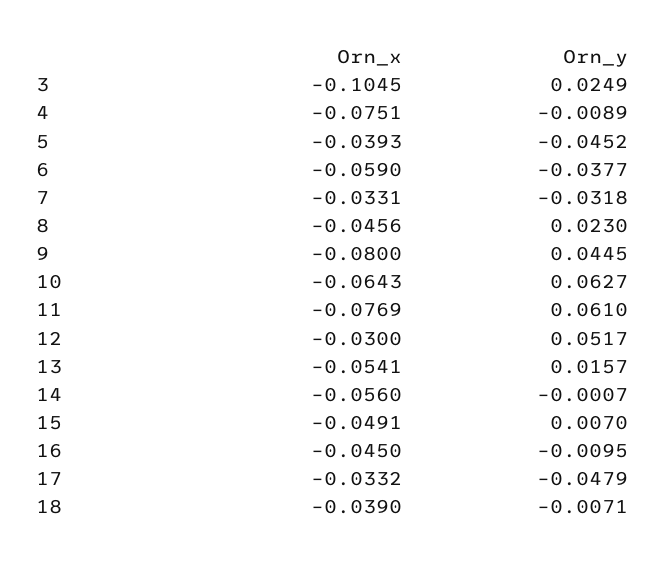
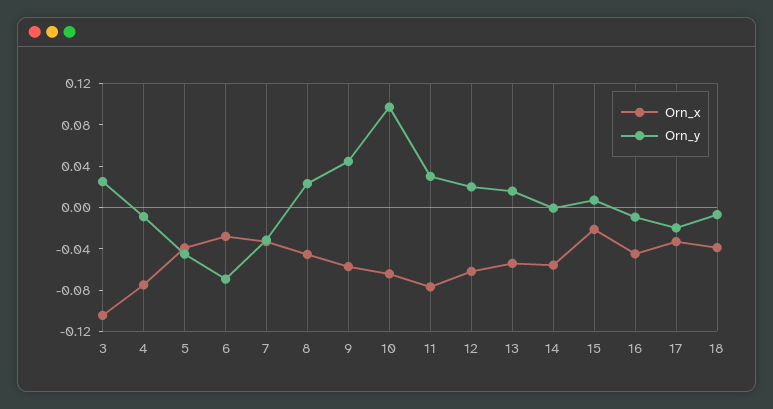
  {
    "Orn_x": {
      "3": -0.1045,
      "4": -0.0751,
      "5": -0.0393,
-     "6": -0.059,
+     "6": -0.03,
      "7": -0.0331,
      "8": -0.0456,
-     "9": -0.08,
+     "9": -0.06,
      "10": -0.0643,
      "11": -0.0769,
-     "12": -0.03,
+     "12": -0.06,
      "13": -0.0541,
      "14": -0.056,
-     "15": -0.0491,
+     "15": -0.02,
      "16": -0.045,
      "17": -0.0332,
      "18": -0.039
    },
    "Orn_y": {
      "3": 0.0249,
      "4": -0.0089,
      "5": -0.0452,
-     "6": -0.0377,
+     "6": -0.07,
      "7": -0.0318,
      "8": 0.023,
      "9": 0.0445,
-     "10": 0.0627,
+     "10": 0.1,
-     "11": 0.061,
+     "11": 0.03,
-     "12": 0.0517,
+     "12": 0.02,
      "13": 0.0157,
      "14": -0.0007,
      "15": 0.007,
      "16": -0.0095,
-     "17": -0.0479,
+     "17": -0.02,
      "18": -0.0071
    }
  }

